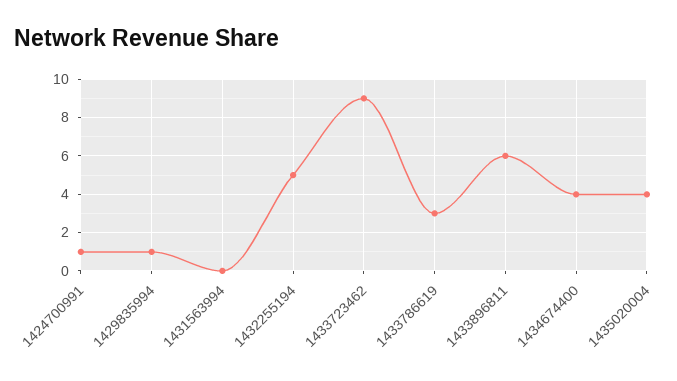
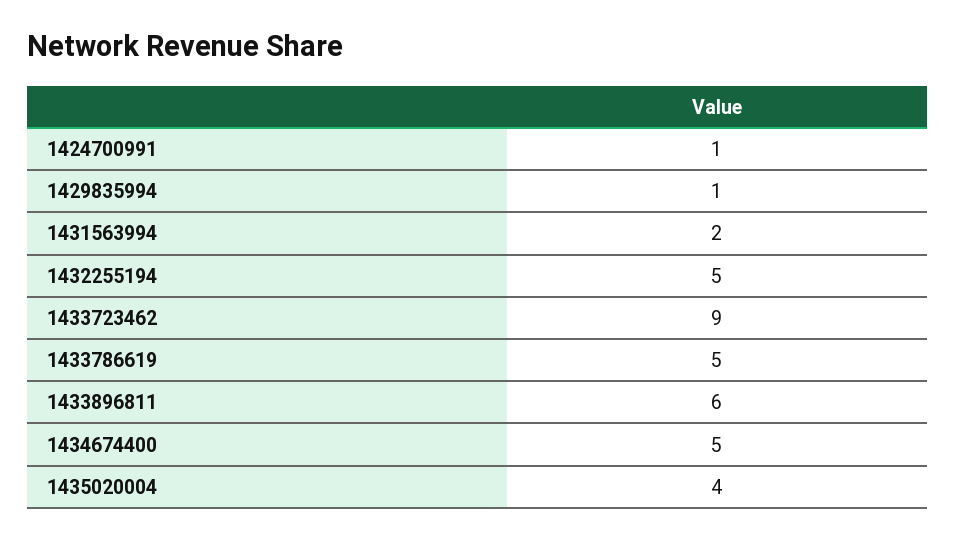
  {
    "1424700991": 1,
    "1429835994": 1,
-   "1431563994": 0,
+   "1431563994": 2,
    "1432255194": 5,
    "1433723462": 9,
-   "1433786619": 3,
+   "1433786619": 5,
    "1433896811": 6,
-   "1434674400": 4,
+   "1434674400": 5,
    "1435020004": 4
  }

